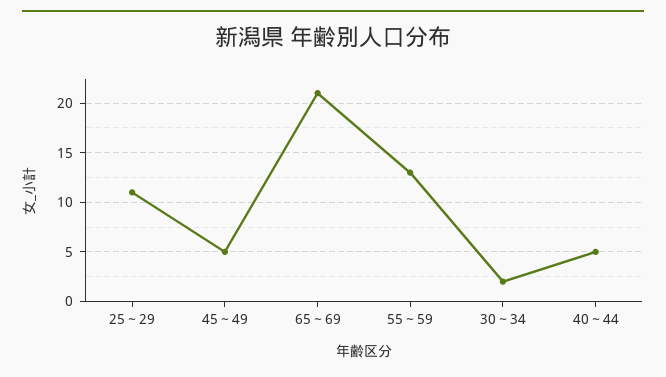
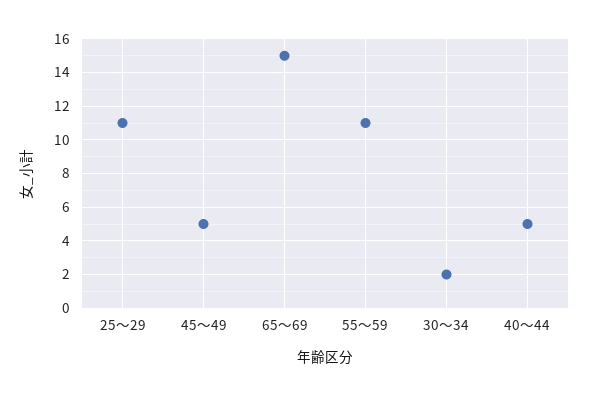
  {
    "25～29": 11,
    "45～49": 5,
-   "65～69": 21,
+   "65～69": 15,
-   "55～59": 13,
+   "55～59": 11,
    "30～34": 2,
    "40～44": 5
  }

